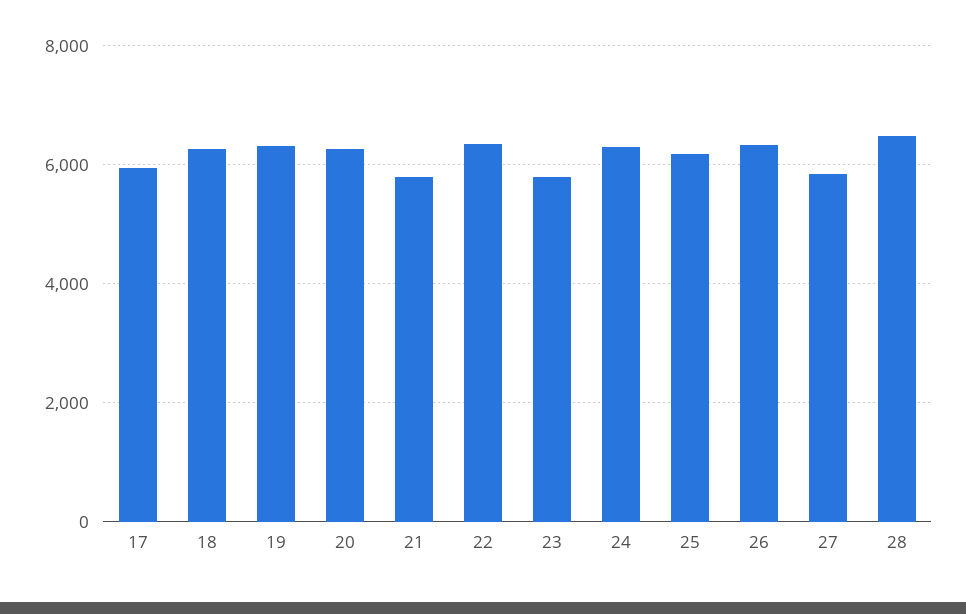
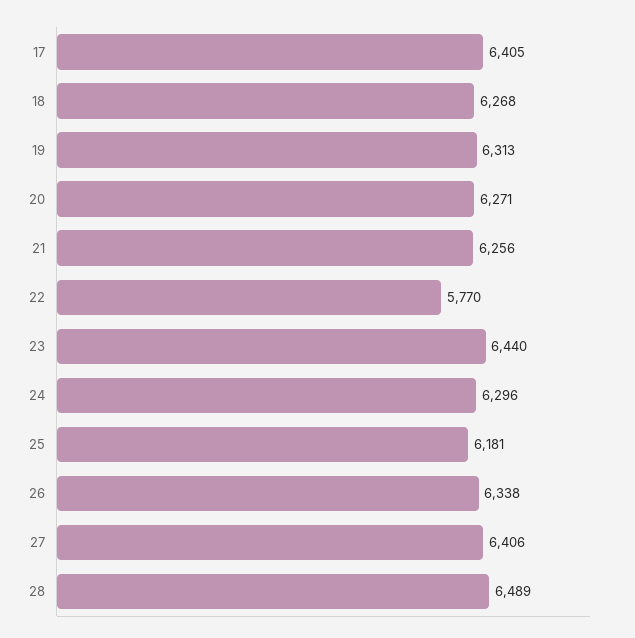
  {
-   "17": 6000,
+   "17": 6405,
    "18": 6268,
    "19": 6313,
    "20": 6271,
-   "21": 5800,
+   "21": 6256,
-   "22": 6400,
+   "22": 5770,
-   "23": 5800,
+   "23": 6440,
    "24": 6296,
    "25": 6181,
    "26": 6338,
-   "27": 5800,
+   "27": 6406,
    "28": 6489
  }

